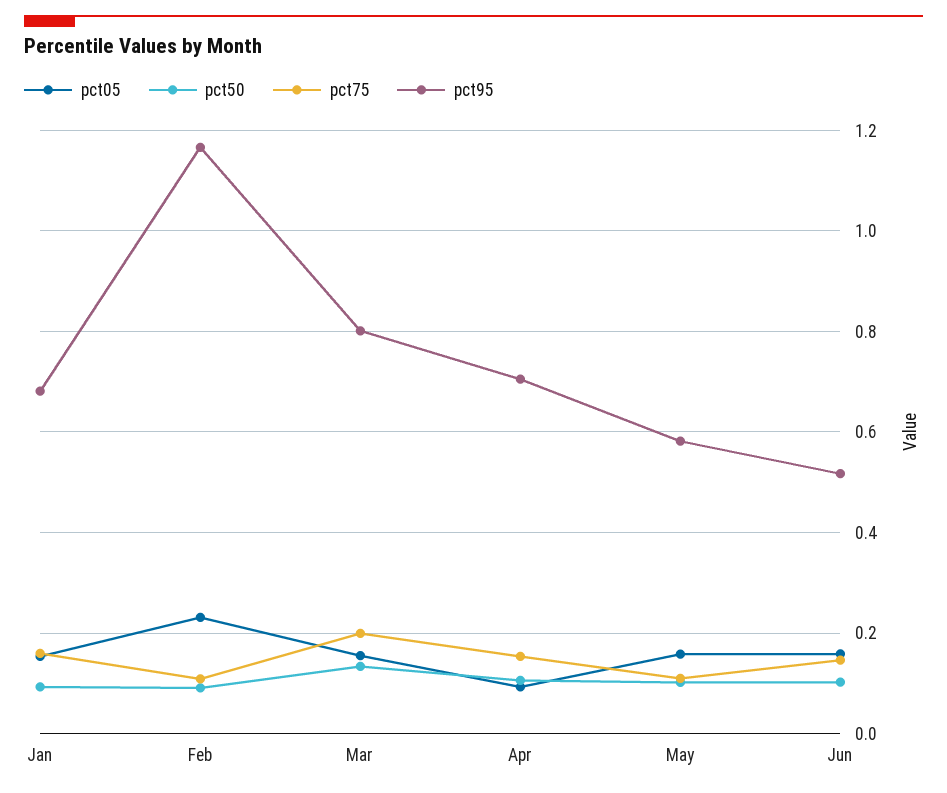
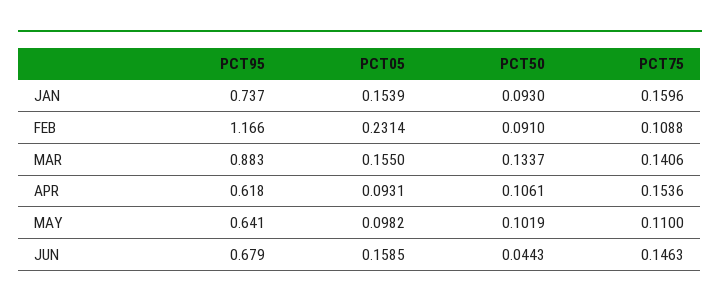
  {
    "pct05": {
      "Jan": 0.1539,
      "Feb": 0.2314,
      "Mar": 0.155,
      "Apr": 0.0931,
-     "May": 0.16,
+     "May": 0.0982,
      "Jun": 0.1585
    },
    "pct50": {
      "Jan": 0.093,
      "Feb": 0.091,
      "Mar": 0.1337,
      "Apr": 0.1061,
      "May": 0.1019,
-     "Jun": 0.1
+     "Jun": 0.0443
    },
    "pct75": {
      "Jan": 0.1596,
      "Feb": 0.1088,
-     "Mar": 0.2,
+     "Mar": 0.1406,
      "Apr": 0.1536,
      "May": 0.11,
      "Jun": 0.1463
    },
    "pct95": {
-     "Jan": 0.68,
+     "Jan": 0.737,
      "Feb": 1.166,
-     "Mar": 0.8,
+     "Mar": 0.883,
-     "Apr": 0.7,
+     "Apr": 0.618,
-     "May": 0.58,
+     "May": 0.641,
-     "Jun": 0.52
+     "Jun": 0.679
    }
  }

